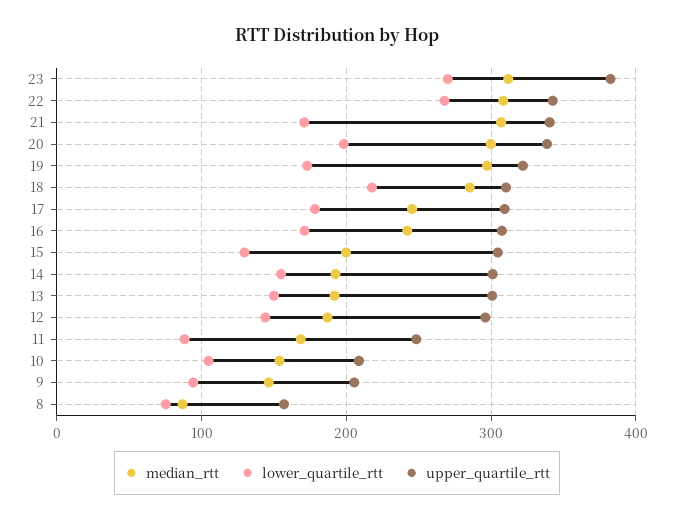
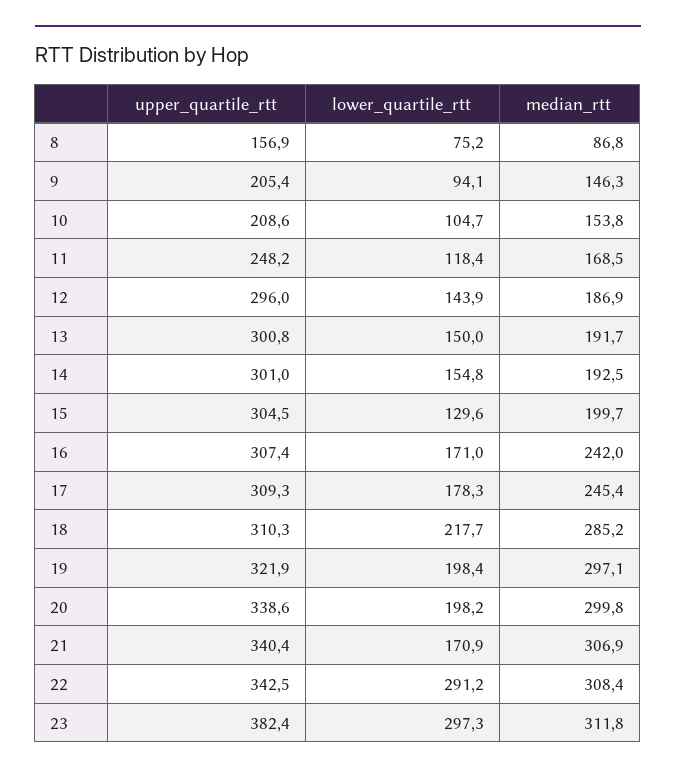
  {
    "median_rtt": {
      "23": 311.8,
      "22": 308.4,
      "21": 306.9,
      "20": 299.8,
      "19": 297.1,
      "18": 285.2,
      "17": 245.4,
      "16": 242,
      "15": 199.7,
      "14": 192.5,
      "13": 191.7,
      "12": 186.9,
      "11": 168.5,
      "10": 153.8,
      "9": 146.3,
      "8": 86.8
    },
    "lower_quartile_rtt": {
-     "23": 270,
+     "23": 297.3,
-     "22": 270,
+     "22": 291.2,
      "21": 170.9,
      "20": 198.2,
-     "19": 170,
+     "19": 198.4,
      "18": 217.7,
      "17": 178.3,
      "16": 171,
      "15": 129.6,
      "14": 154.8,
      "13": 150,
      "12": 143.9,
-     "11": 90,
+     "11": 118.4,
      "10": 104.7,
      "9": 94.1,
      "8": 75.2
    },
    "upper_quartile_rtt": {
      "23": 382.4,
      "22": 342.5,
      "21": 340.4,
      "20": 338.6,
      "19": 321.9,
      "18": 310.3,
      "17": 309.3,
      "16": 307.4,
      "15": 304.5,
      "14": 301,
      "13": 300.8,
      "12": 296,
      "11": 248.2,
      "10": 208.6,
      "9": 205.4,
      "8": 156.9
    }
  }

